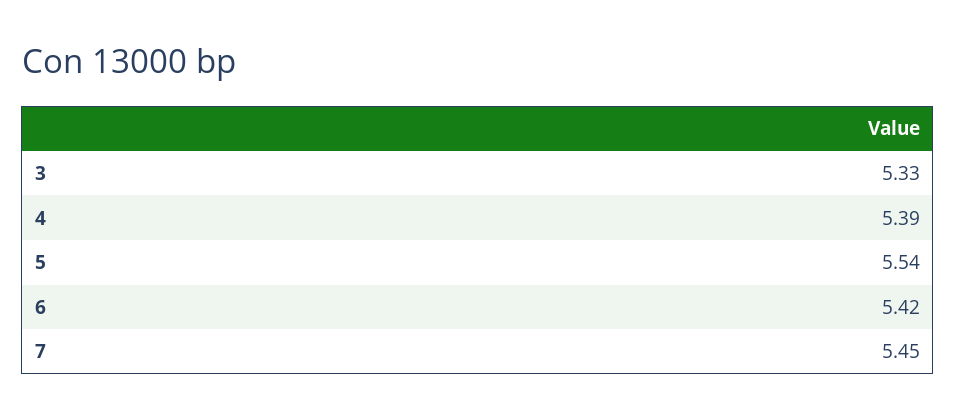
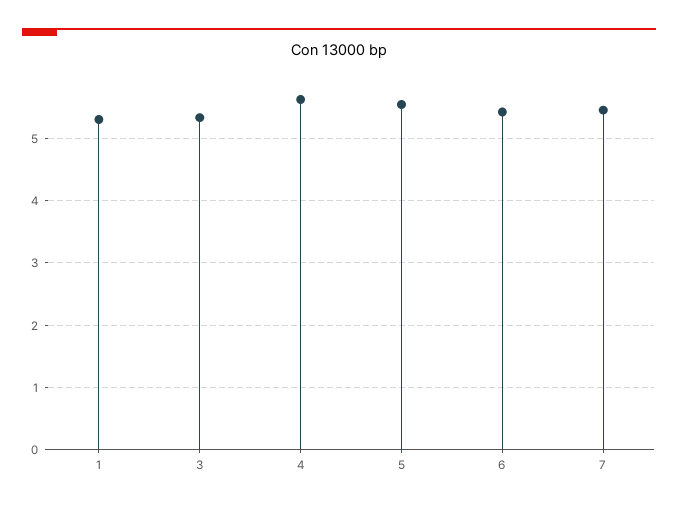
  {
    "3": 5.33,
-   "4": 5.39,
+   "4": 5.6,
    "5": 5.54,
    "6": 5.42,
-   "7": 5.45
+   "7": 5.45,
+   "1": 5.3
  }

